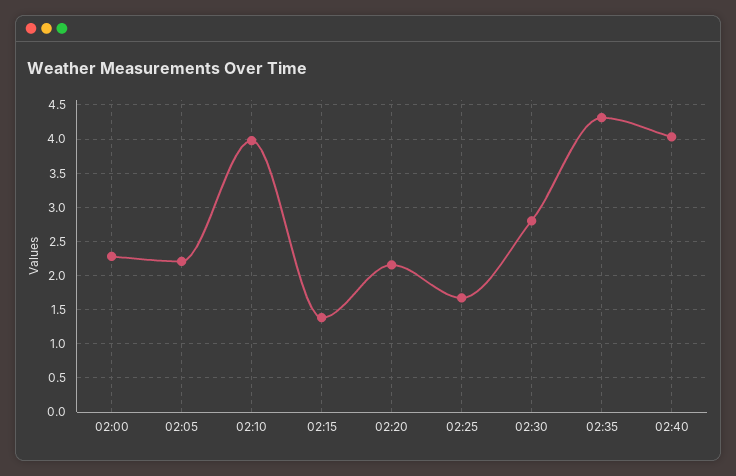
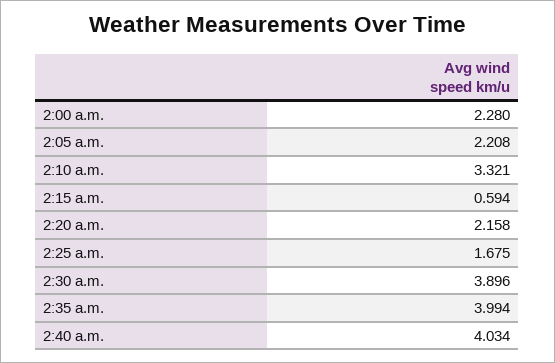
  {
    "02:00": 2.28,
    "02:05": 2.208,
-   "02:10": 4,
+   "02:10": 3.321,
-   "02:15": 1.4,
+   "02:15": 0.594,
    "02:20": 2.158,
    "02:25": 1.675,
-   "02:30": 2.8,
+   "02:30": 3.896,
-   "02:35": 4.3,
+   "02:35": 3.994,
    "02:40": 4.034
  }

